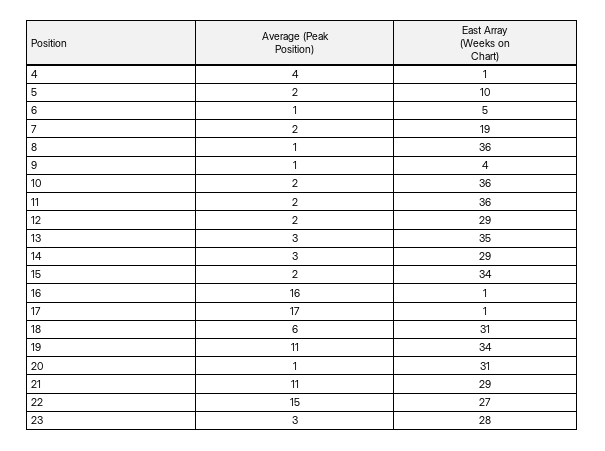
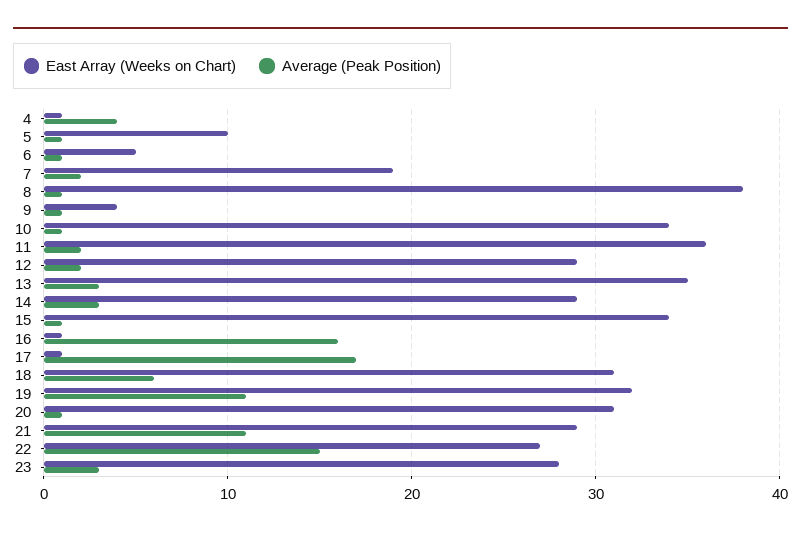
  {
    "Average (Peak Position)": {
      "4": 4,
-     "5": 2,
+     "5": 1,
      "6": 1,
      "7": 2,
      "8": 1,
      "9": 1,
-     "10": 2,
+     "10": 1,
      "11": 2,
      "12": 2,
      "13": 3,
      "14": 3,
-     "15": 2,
+     "15": 1,
      "16": 16,
      "17": 17,
      "18": 6,
      "19": 11,
      "20": 1,
      "21": 11,
      "22": 15,
      "23": 3
    },
    "East Array (Weeks on Chart)": {
      "4": 1,
      "5": 10,
      "6": 5,
      "7": 19,
-     "8": 36,
+     "8": 38,
      "9": 4,
-     "10": 36,
+     "10": 34,
      "11": 36,
      "12": 29,
      "13": 35,
      "14": 29,
      "15": 34,
      "16": 1,
      "17": 1,
      "18": 31,
-     "19": 34,
+     "19": 32,
      "20": 31,
      "21": 29,
      "22": 27,
      "23": 28
    }
  }

